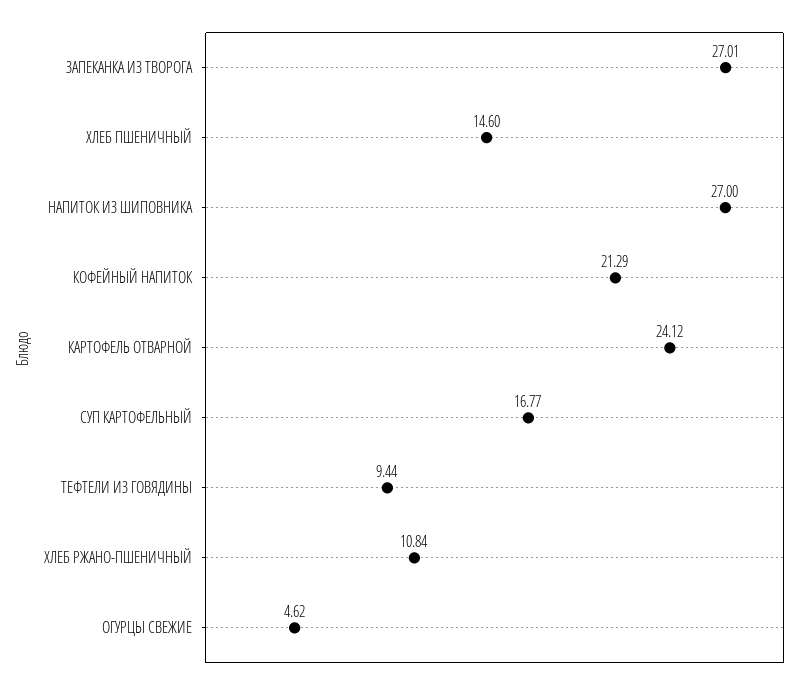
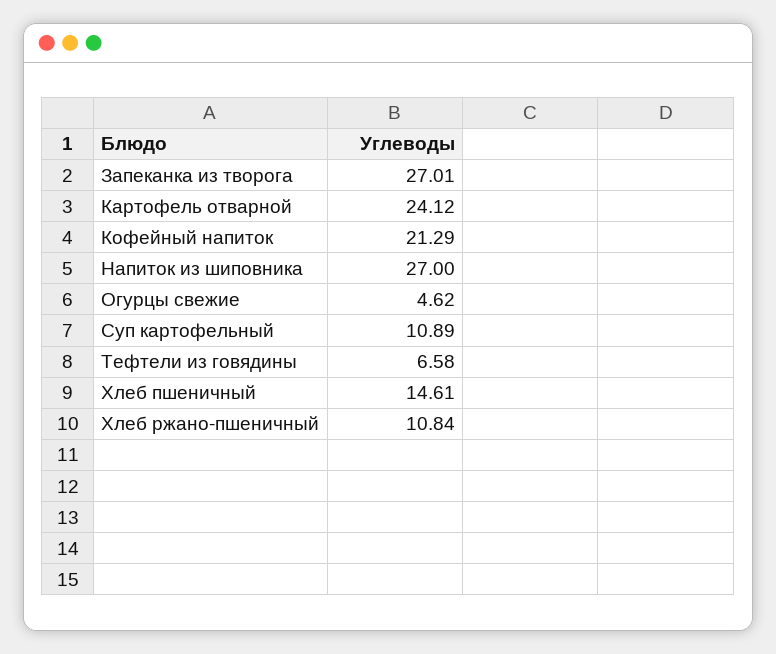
  {
    "ЗАПЕКАНКА ИЗ ТВОРОГА": 27.01,
-   "ХЛЕБ ПШЕНИЧНЫЙ": 14.6,
+   "ХЛЕБ ПШЕНИЧНЫЙ": 14.61,
    "НАПИТОК ИЗ ШИПОВНИКА": 27,
    "КОФЕЙНЫЙ НАПИТОК": 21.29,
    "КАРТОФЕЛЬ ОТВАРНОЙ": 24.12,
-   "СУП КАРТОФЕЛЬНЫЙ": 16.77,
+   "СУП КАРТОФЕЛЬНЫЙ": 10.89,
-   "ТЕФТЕЛИ ИЗ ГОВЯДИНЫ": 9.44,
+   "ТЕФТЕЛИ ИЗ ГОВЯДИНЫ": 6.58,
    "ХЛЕБ РЖАНО-ПШЕНИЧНЫЙ": 10.84,
    "ОГУРЦЫ СВЕЖИЕ": 4.62
  }

